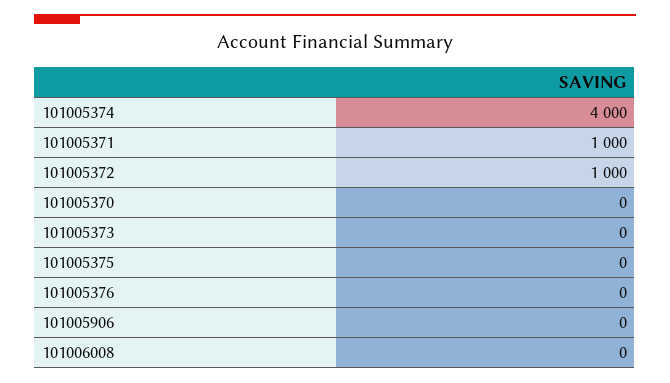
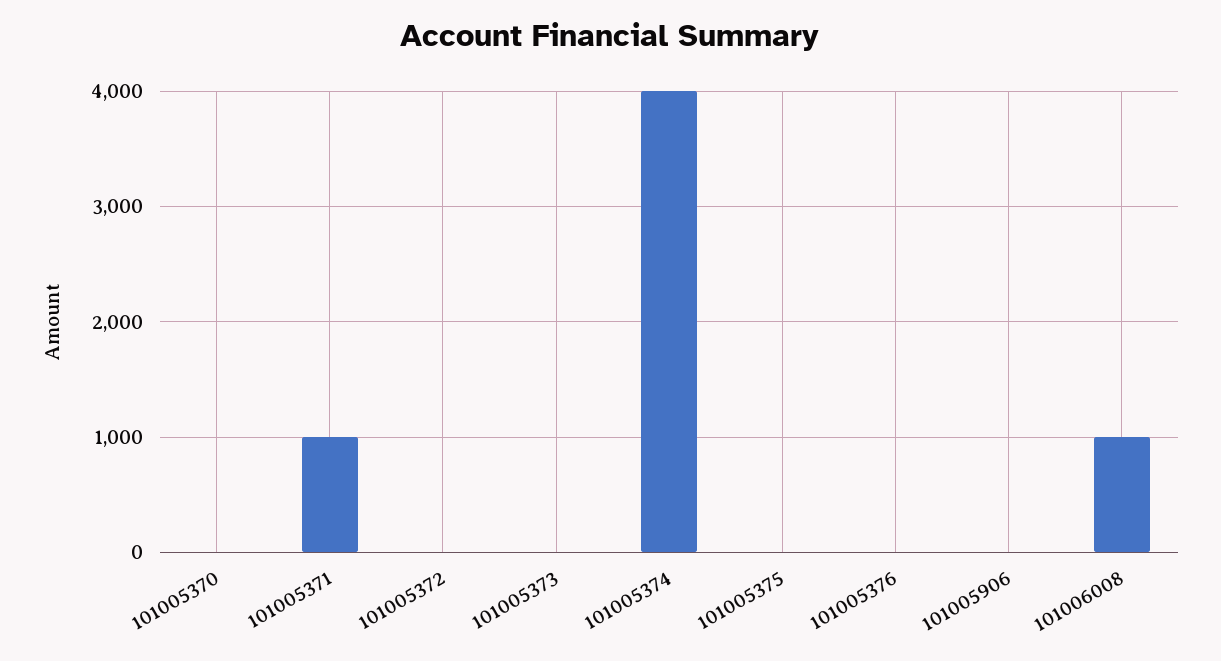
  {
    "101005374": 4000,
    "101005371": 1000,
-   "101005372": 1000,
+   "101005372": 0,
    "101005370": 0,
    "101005373": 0,
    "101005375": 0,
    "101005376": 0,
    "101005906": 0,
-   "101006008": 0
+   "101006008": 1000
  }

